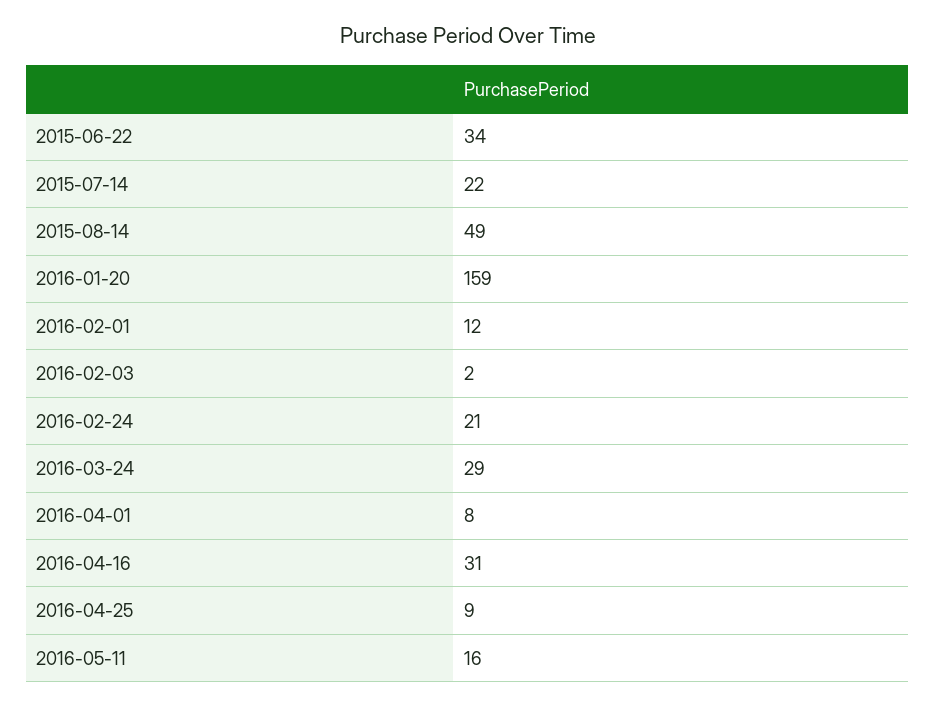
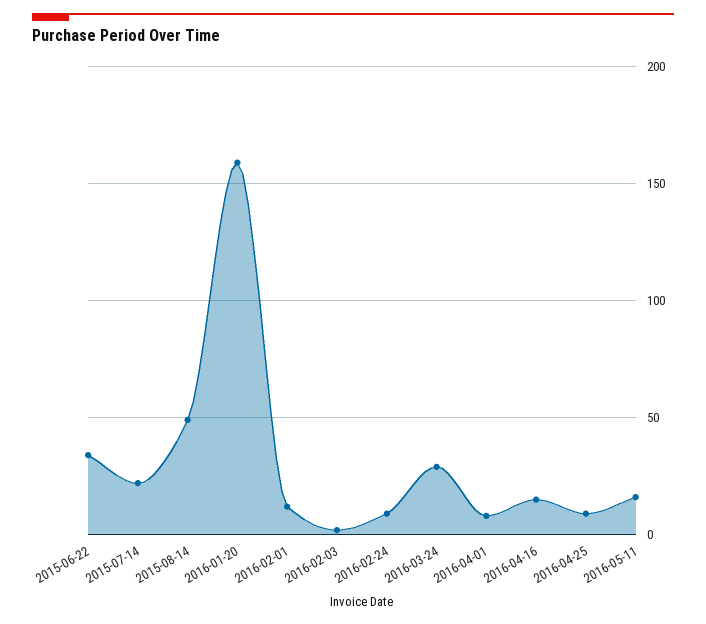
  {
    "2015-06-22": 34,
    "2015-07-14": 22,
    "2015-08-14": 49,
    "2016-01-20": 159,
    "2016-02-01": 12,
    "2016-02-03": 2,
-   "2016-02-24": 21,
+   "2016-02-24": 10,
    "2016-03-24": 29,
    "2016-04-01": 8,
-   "2016-04-16": 31,
+   "2016-04-16": 15,
    "2016-04-25": 9,
    "2016-05-11": 16
  }

